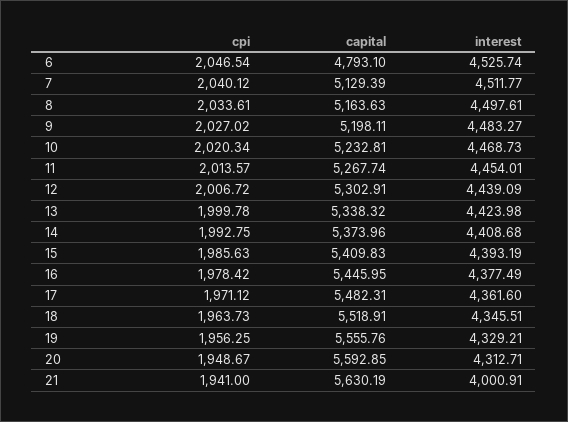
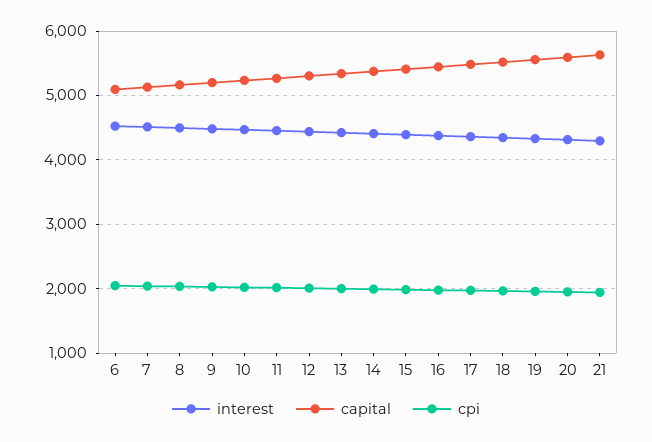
  {
    "cpi": {
      "6": 2046.54,
      "7": 2040.12,
      "8": 2033.61,
      "9": 2027.02,
      "10": 2020.34,
      "11": 2013.57,
      "12": 2006.72,
      "13": 1999.78,
      "14": 1992.75,
      "15": 1985.63,
      "16": 1978.42,
      "17": 1971.12,
      "18": 1963.73,
      "19": 1956.25,
      "20": 1948.67,
      "21": 1941
    },
    "capital": {
-     "6": 4793.1,
+     "6": 5100,
      "7": 5129.39,
      "8": 5163.63,
      "9": 5198.11,
      "10": 5232.81,
      "11": 5267.74,
      "12": 5302.91,
      "13": 5338.32,
      "14": 5373.96,
      "15": 5409.83,
      "16": 5445.95,
      "17": 5482.31,
      "18": 5518.91,
      "19": 5555.76,
      "20": 5592.85,
      "21": 5630.19
    },
    "interest": {
      "6": 4525.74,
      "7": 4511.77,
      "8": 4497.61,
      "9": 4483.27,
      "10": 4468.73,
      "11": 4454.01,
      "12": 4439.09,
      "13": 4423.98,
      "14": 4408.68,
      "15": 4393.19,
      "16": 4377.49,
      "17": 4361.6,
      "18": 4345.51,
      "19": 4329.21,
      "20": 4312.71,
-     "21": 4000.91
+     "21": 4300
    }
  }

